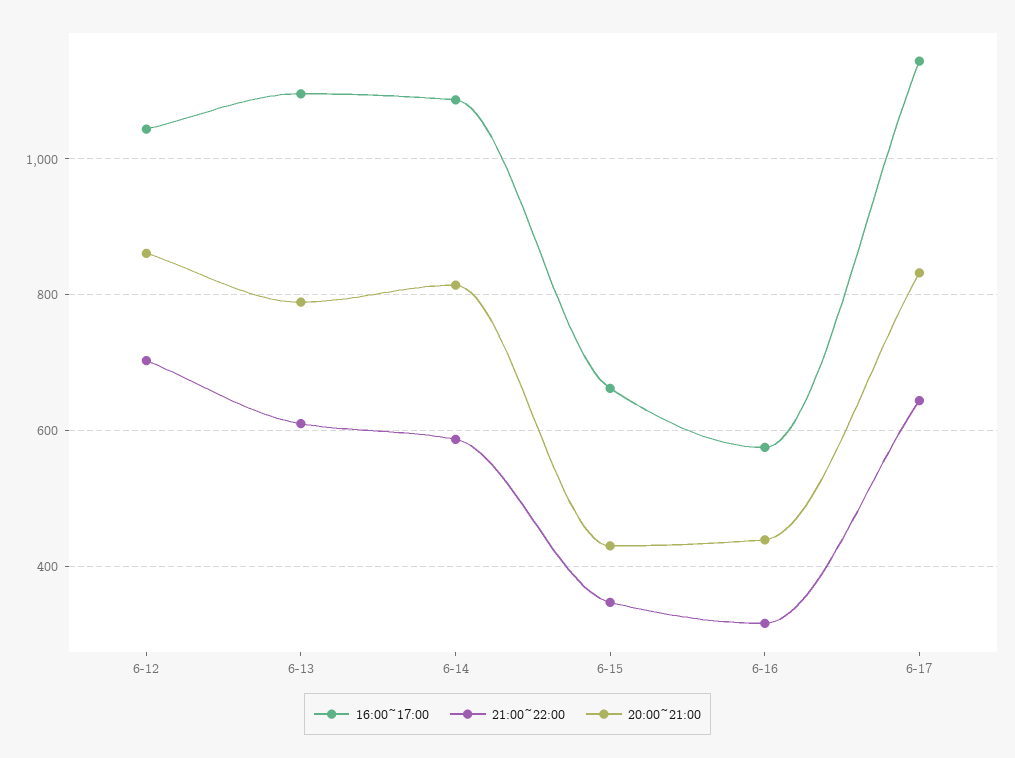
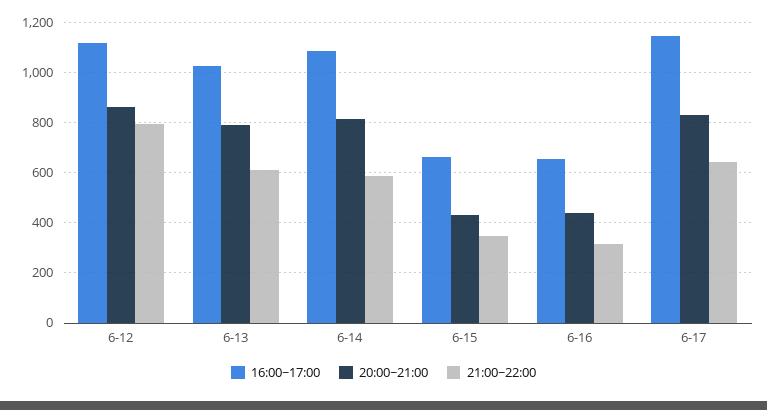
  {
    "16:00~17:00": {
-     "6-12": 1040,
+     "6-12": 1125,
-     "6-13": 1100,
+     "6-13": 1025,
      "6-14": 1080,
      "6-15": 660,
-     "6-16": 580,
+     "6-16": 650,
      "6-17": 1140
    },
    "21:00~22:00": {
-     "6-12": 700,
+     "6-12": 800,
      "6-13": 620,
      "6-14": 580,
      "6-15": 340,
      "6-16": 320,
      "6-17": 640
    },
    "20:00~21:00": {
      "6-12": 860,
      "6-13": 780,
      "6-14": 820,
      "6-15": 440,
      "6-16": 440,
      "6-17": 840
    }
  }

